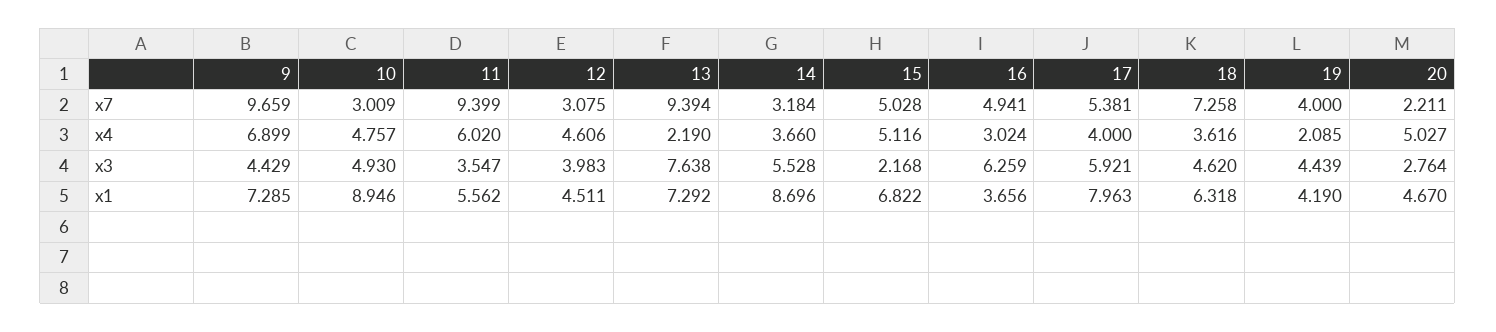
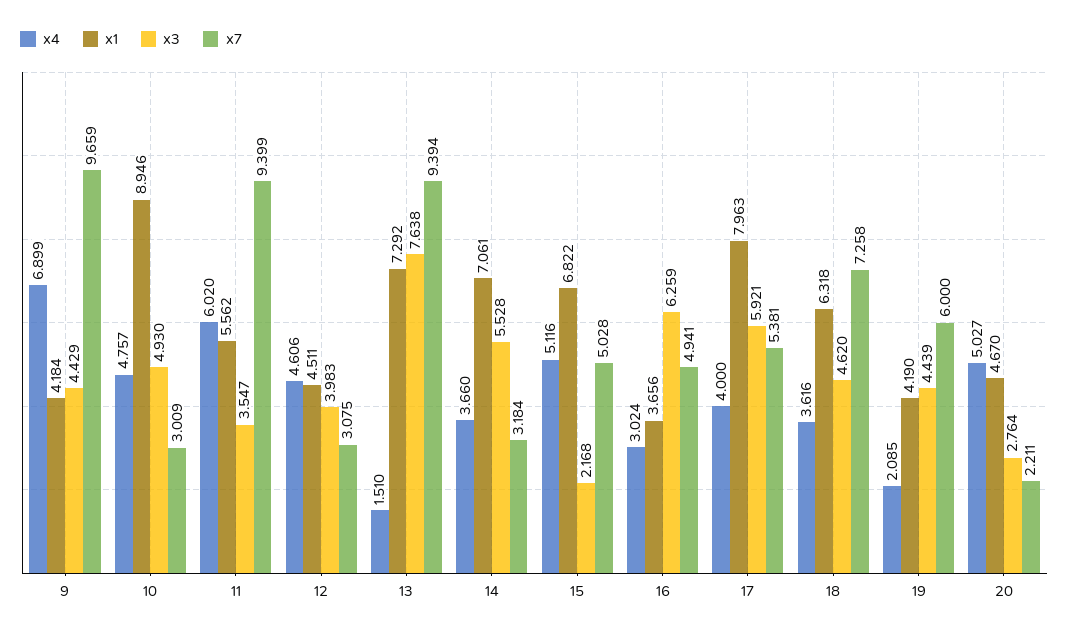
  {
    "x7": {
      "9": 9.659,
      "10": 3.009,
      "11": 9.399,
      "12": 3.075,
      "13": 9.394,
      "14": 3.184,
      "15": 5.028,
      "16": 4.941,
      "17": 5.381,
      "18": 7.258,
-     "19": 4,
+     "19": 6,
      "20": 2.211
    },
    "x4": {
      "9": 6.899,
      "10": 4.757,
      "11": 6.02,
      "12": 4.606,
-     "13": 2.19,
+     "13": 1.51,
      "14": 3.66,
      "15": 5.116,
      "16": 3.024,
      "17": 4,
      "18": 3.616,
      "19": 2.085,
      "20": 5.027
    },
    "x3": {
      "9": 4.429,
      "10": 4.93,
      "11": 3.547,
      "12": 3.983,
      "13": 7.638,
      "14": 5.528,
      "15": 2.168,
      "16": 6.259,
      "17": 5.921,
      "18": 4.62,
      "19": 4.439,
      "20": 2.764
    },
    "x1": {
-     "9": 7.285,
+     "9": 4.184,
      "10": 8.946,
      "11": 5.562,
      "12": 4.511,
      "13": 7.292,
-     "14": 8.696,
+     "14": 7.061,
      "15": 6.822,
      "16": 3.656,
      "17": 7.963,
      "18": 6.318,
      "19": 4.19,
      "20": 4.67
    }
  }

